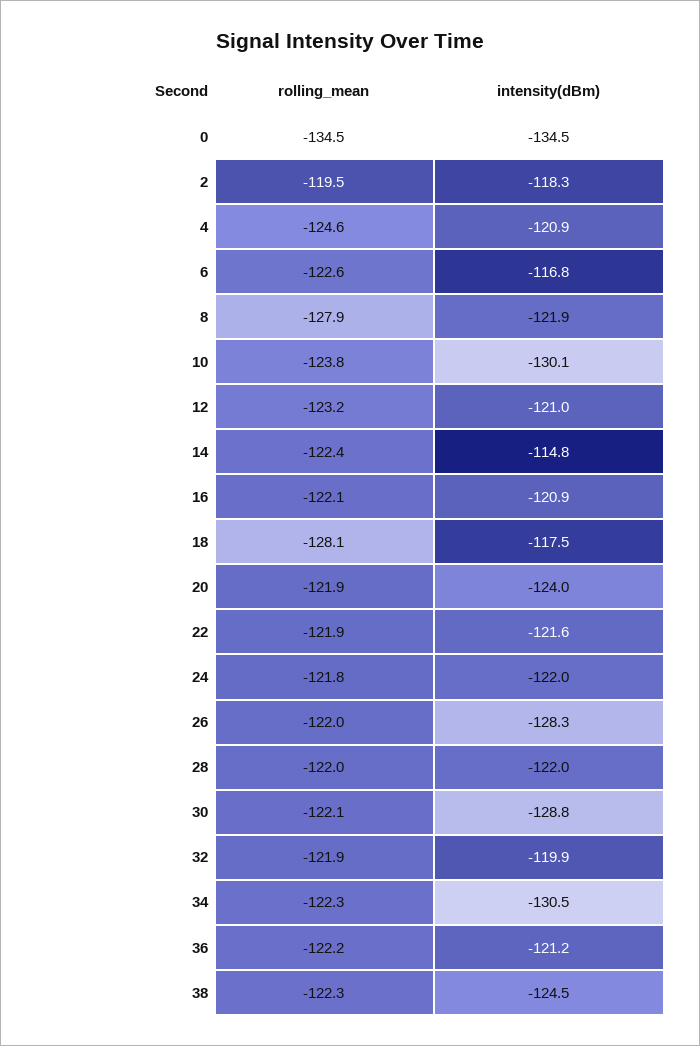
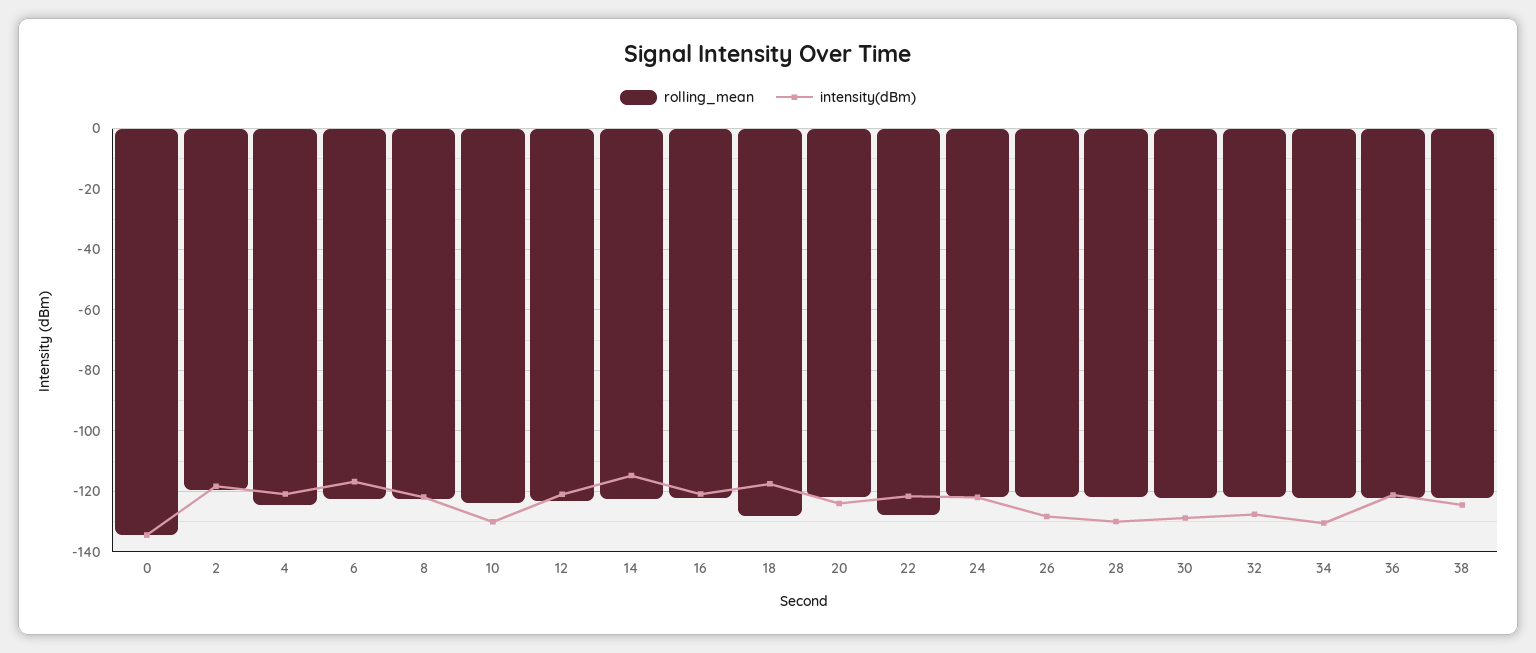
  {
    "rolling_mean": {
      "0": -134.5,
      "2": -119.5,
      "4": -124.6,
      "6": -122.6,
-     "8": -127.9,
+     "8": -122,
      "10": -123.8,
      "12": -123.2,
      "14": -122.4,
      "16": -122.1,
      "18": -128.1,
      "20": -121.9,
-     "22": -121.9,
+     "22": -128,
      "24": -121.8,
      "26": -122,
      "28": -122,
      "30": -122.1,
      "32": -121.9,
      "34": -122.3,
      "36": -122.2,
      "38": -122.3
    },
    "intensity(dBm)": {
      "0": -134.5,
      "2": -118.3,
      "4": -120.9,
      "6": -116.8,
      "8": -121.9,
      "10": -130.1,
      "12": -121,
      "14": -114.8,
      "16": -120.9,
      "18": -117.5,
      "20": -124,
      "22": -121.6,
      "24": -122,
      "26": -128.3,
-     "28": -122,
+     "28": -130,
      "30": -128.8,
-     "32": -119.9,
+     "32": -128,
      "34": -130.5,
      "36": -121.2,
      "38": -124.5
    }
  }

